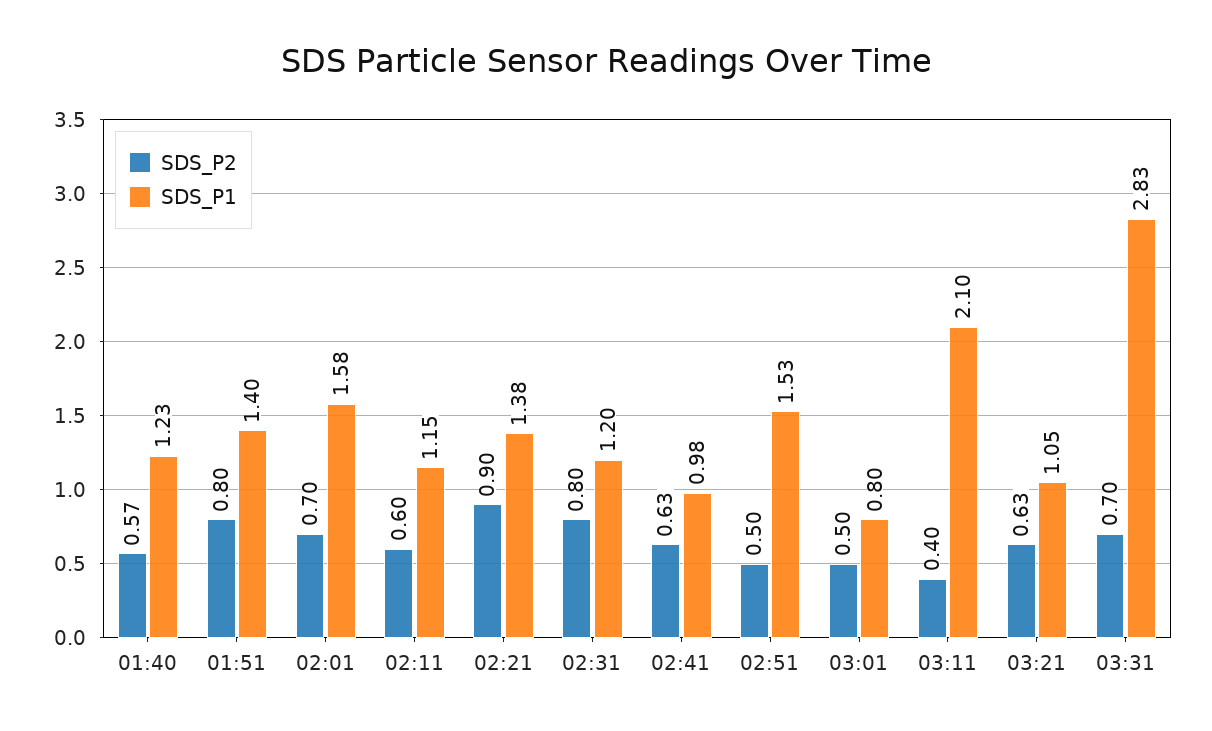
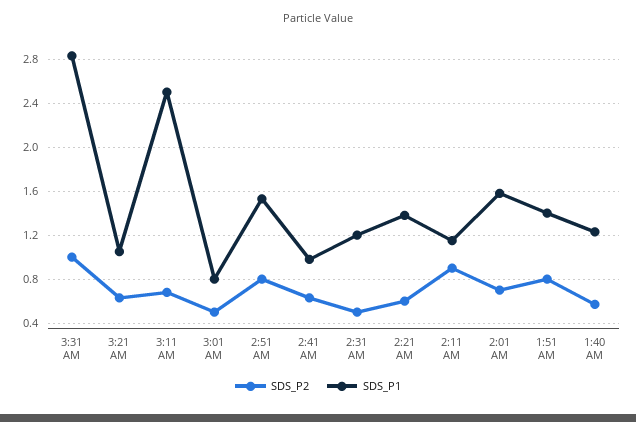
  {
    "SDS_P2": {
      "01:40": 0.57,
      "01:51": 0.8,
      "02:01": 0.7,
-     "02:11": 0.6,
+     "02:11": 0.9,
-     "02:21": 0.9,
+     "02:21": 0.6,
-     "02:31": 0.8,
+     "02:31": 0.5,
      "02:41": 0.63,
-     "02:51": 0.5,
+     "02:51": 0.8,
      "03:01": 0.5,
-     "03:11": 0.4,
+     "03:11": 0.7,
      "03:21": 0.63,
-     "03:31": 0.7
+     "03:31": 1
    },
    "SDS_P1": {
      "01:40": 1.23,
      "01:51": 1.4,
      "02:01": 1.58,
      "02:11": 1.15,
      "02:21": 1.38,
      "02:31": 1.2,
      "02:41": 0.98,
      "02:51": 1.53,
      "03:01": 0.8,
-     "03:11": 2.1,
+     "03:11": 2.5,
      "03:21": 1.05,
      "03:31": 2.83
    }
  }

